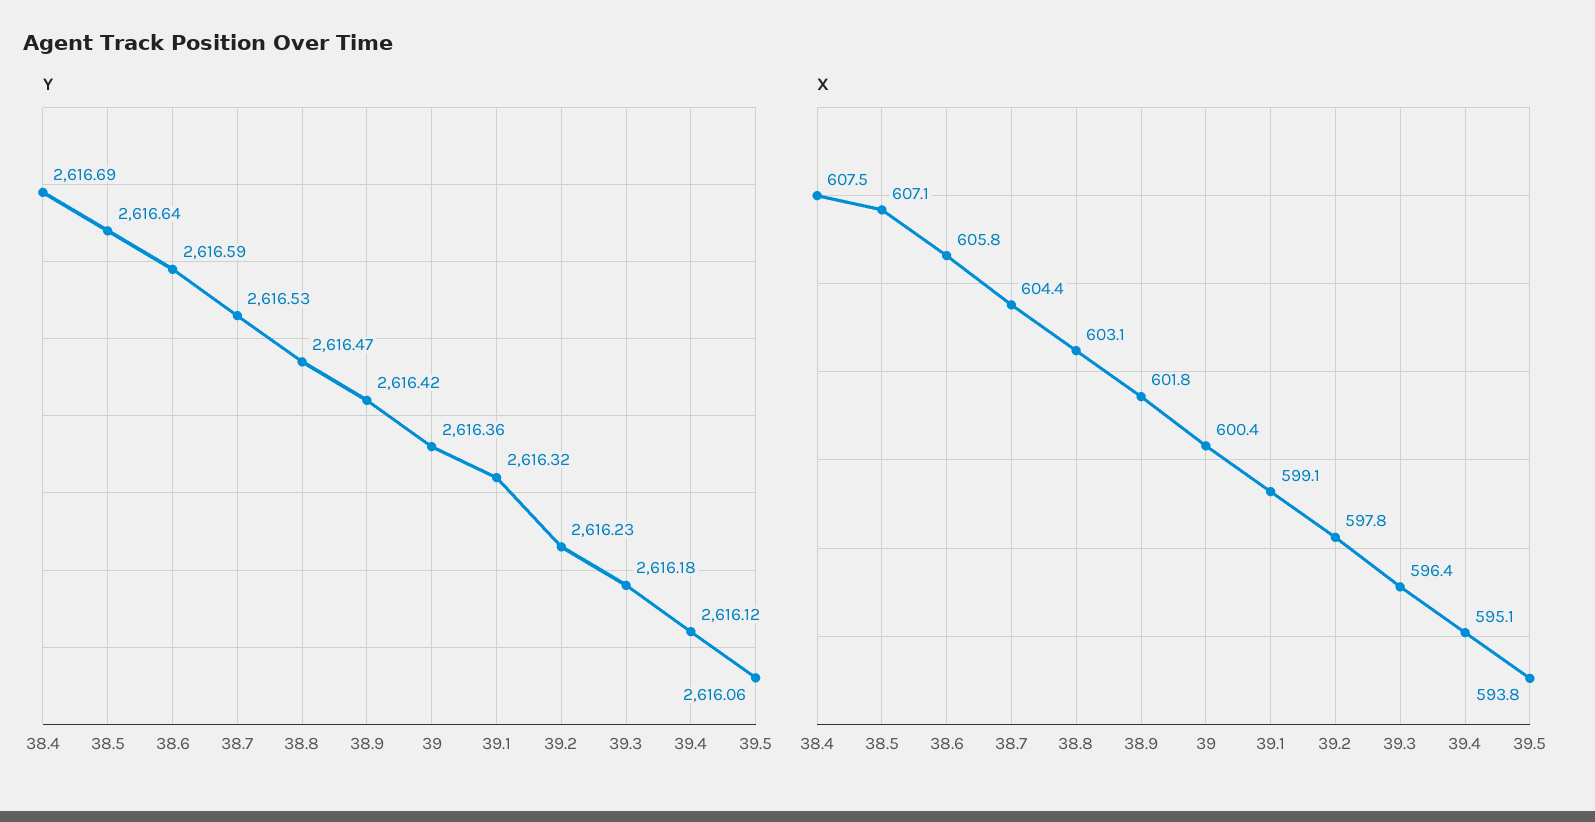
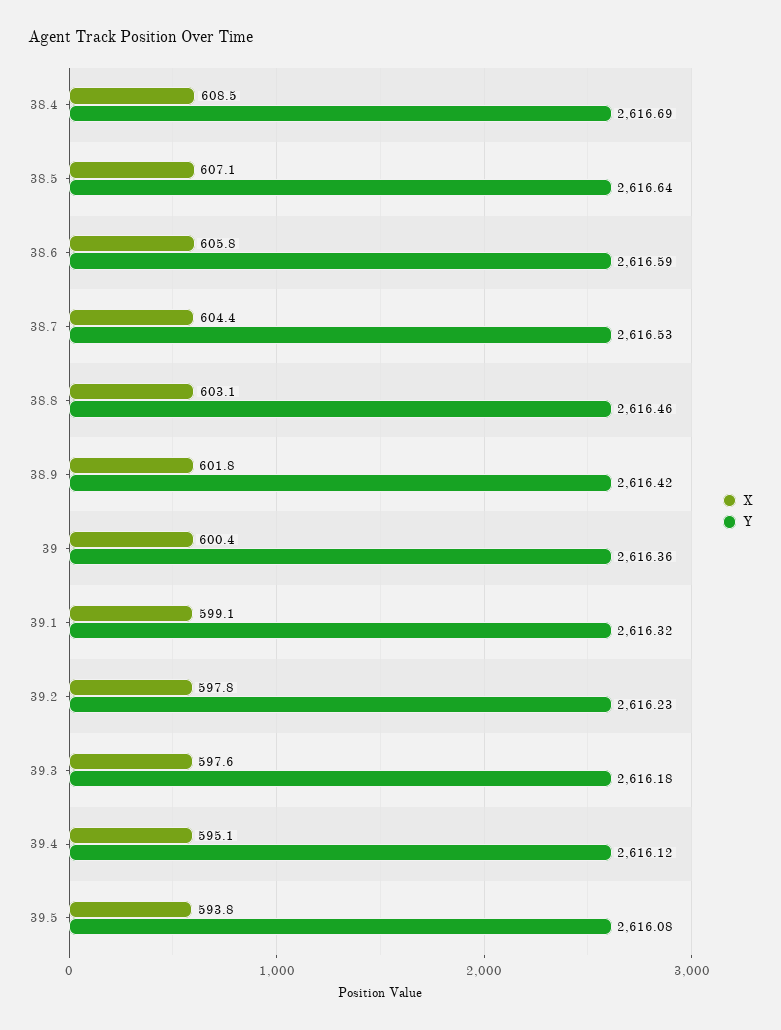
  {
    "Y": {
      "38.4": 2616.69,
      "38.5": 2616.64,
      "38.6": 2616.59,
      "38.7": 2616.53,
-     "38.8": 2616.47,
+     "38.8": 2616.46,
      "38.9": 2616.42,
      "39": 2616.36,
      "39.1": 2616.32,
      "39.2": 2616.23,
      "39.3": 2616.18,
      "39.4": 2616.12,
-     "39.5": 2616.06
+     "39.5": 2616.08
    },
    "X": {
-     "38.4": 607.5,
+     "38.4": 608.5,
      "38.5": 607.1,
      "38.6": 605.8,
      "38.7": 604.4,
      "38.8": 603.1,
      "38.9": 601.8,
      "39": 600.4,
      "39.1": 599.1,
      "39.2": 597.8,
-     "39.3": 596.4,
+     "39.3": 597.6,
      "39.4": 595.1,
      "39.5": 593.8
    }
  }

